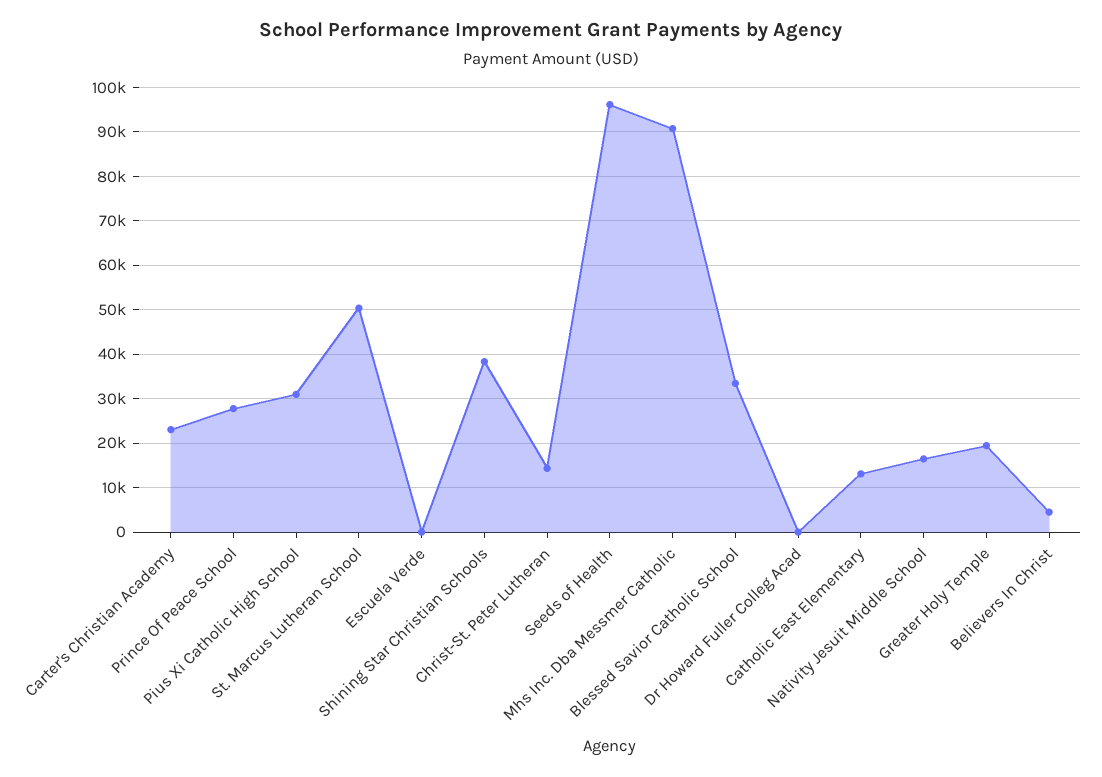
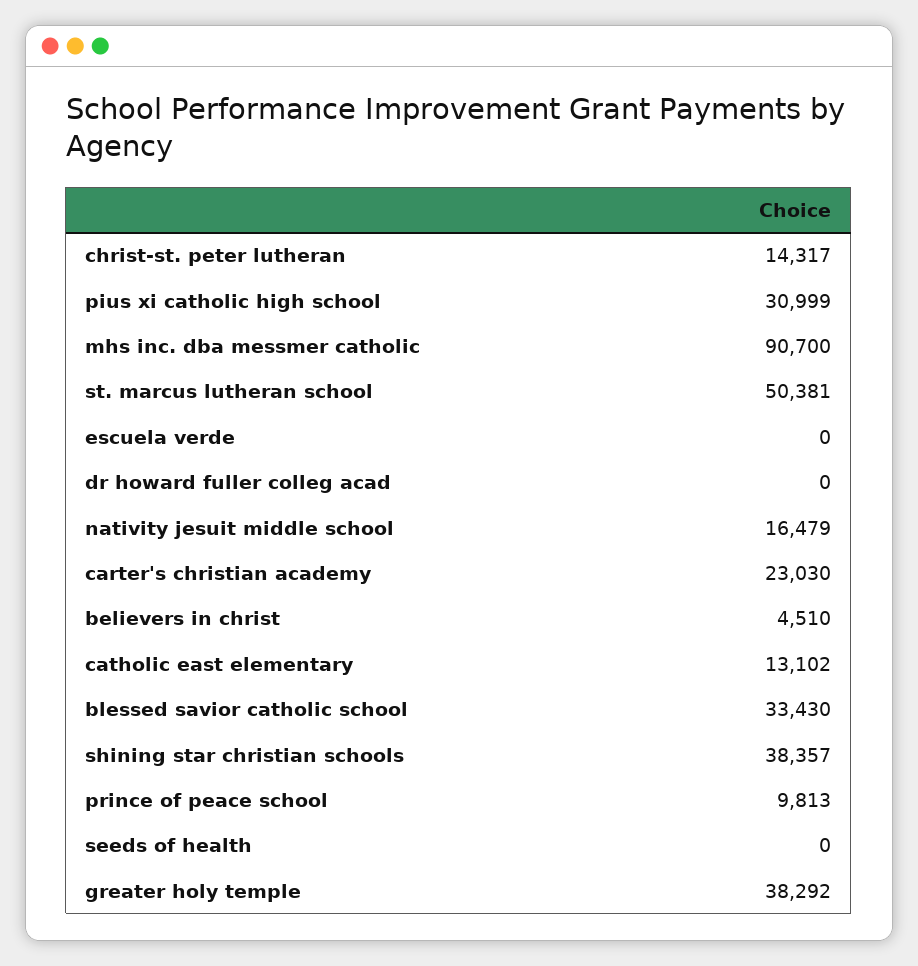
  {
    "Carter's Christian Academy": 23030,
-   "Prince Of Peace School": 28000,
+   "Prince Of Peace School": 9813,
    "Pius Xi Catholic High School": 30999,
    "St. Marcus Lutheran School": 50381,
    "Escuela Verde": 0,
    "Shining Star Christian Schools": 38357,
    "Christ-St. Peter Lutheran": 14317,
-   "Seeds of Health": 96000,
+   "Seeds of Health": 0,
    "Mhs Inc. Dba Messmer Catholic": 90700,
    "Blessed Savior Catholic School": 33430,
    "Dr Howard Fuller Colleg Acad": 0,
    "Catholic East Elementary": 13102,
    "Nativity Jesuit Middle School": 16479,
-   "Greater Holy Temple": 20000,
+   "Greater Holy Temple": 38292,
    "Believers In Christ": 4510
  }

